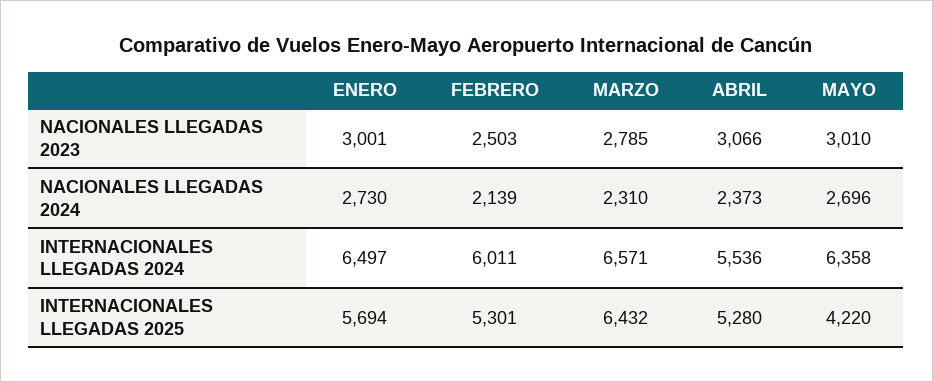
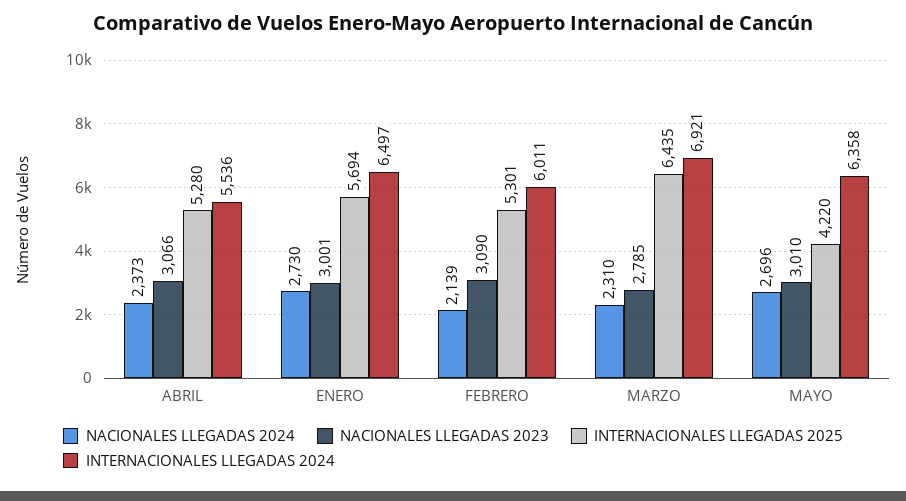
  {
    "NACIONALES LLEGADAS 2023": {
      "ENERO": 3001,
-     "FEBRERO": 2503,
+     "FEBRERO": 3090,
      "MARZO": 2785,
      "ABRIL": 3066,
      "MAYO": 3010
    },
    "NACIONALES LLEGADAS 2024": {
      "ENERO": 2730,
      "FEBRERO": 2139,
      "MARZO": 2310,
      "ABRIL": 2373,
      "MAYO": 2696
    },
    "INTERNACIONALES LLEGADAS 2024": {
      "ENERO": 6497,
      "FEBRERO": 6011,
-     "MARZO": 6571,
+     "MARZO": 6921,
      "ABRIL": 5536,
      "MAYO": 6358
    },
    "INTERNACIONALES LLEGADAS 2025": {
      "ENERO": 5694,
      "FEBRERO": 5301,
-     "MARZO": 6432,
+     "MARZO": 6435,
      "ABRIL": 5280,
      "MAYO": 4220
    }
  }

